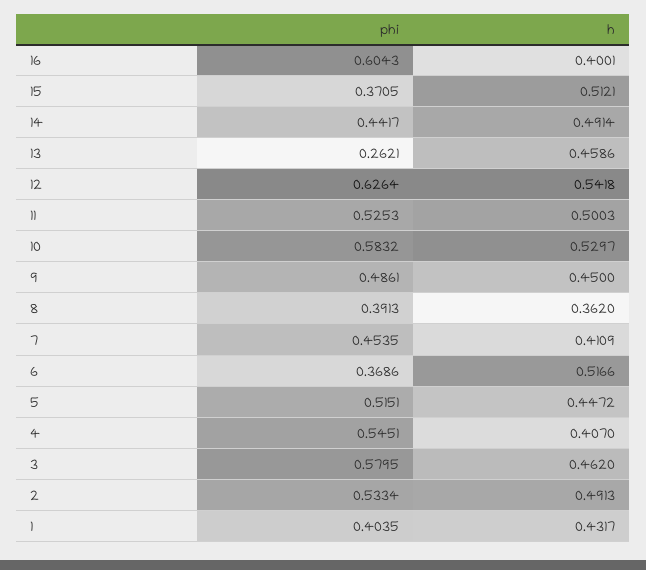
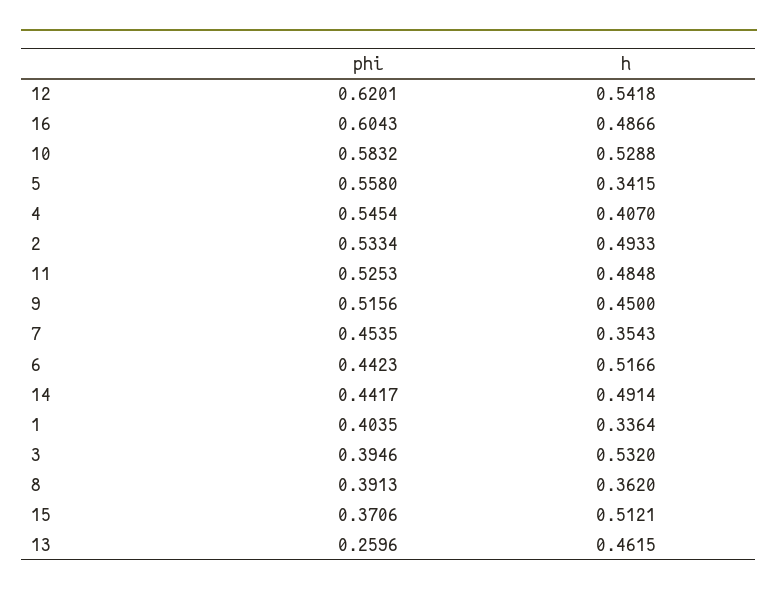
  {
    "phi": {
      "16": 0.6043,
-     "15": 0.3705,
+     "15": 0.3706,
      "14": 0.4417,
-     "13": 0.2621,
+     "13": 0.2596,
-     "12": 0.6264,
+     "12": 0.6201,
      "11": 0.5253,
      "10": 0.5832,
-     "9": 0.4861,
+     "9": 0.5156,
      "8": 0.3913,
      "7": 0.4535,
-     "6": 0.3686,
+     "6": 0.4423,
-     "5": 0.5151,
+     "5": 0.558,
-     "4": 0.5451,
+     "4": 0.5454,
-     "3": 0.5795,
+     "3": 0.3946,
      "2": 0.5334,
      "1": 0.4035
    },
    "h": {
-     "16": 0.4001,
+     "16": 0.4866,
      "15": 0.5121,
      "14": 0.4914,
-     "13": 0.4586,
+     "13": 0.4615,
      "12": 0.5418,
-     "11": 0.5003,
+     "11": 0.4848,
-     "10": 0.5297,
+     "10": 0.5288,
      "9": 0.45,
      "8": 0.362,
-     "7": 0.4109,
+     "7": 0.3543,
      "6": 0.5166,
-     "5": 0.4472,
+     "5": 0.3415,
      "4": 0.407,
-     "3": 0.462,
+     "3": 0.532,
-     "2": 0.4913,
+     "2": 0.4933,
-     "1": 0.4317
+     "1": 0.3364
    }
  }

